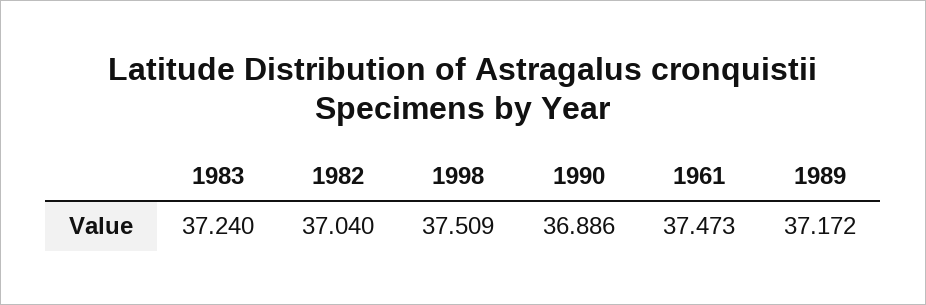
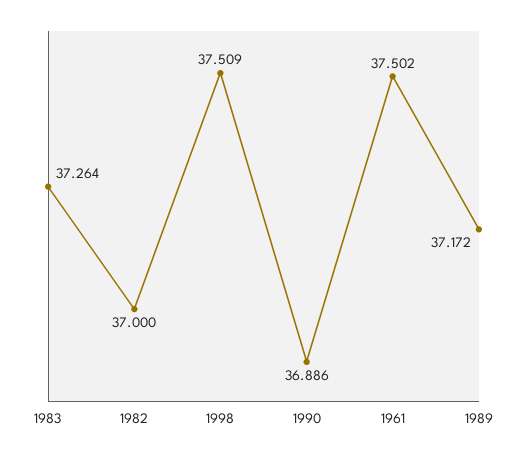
  {
-   "1983": 37.24,
+   "1983": 37.264,
-   "1982": 37.04,
+   "1982": 37,
    "1998": 37.509,
    "1990": 36.886,
-   "1961": 37.473,
+   "1961": 37.502,
    "1989": 37.172
  }

